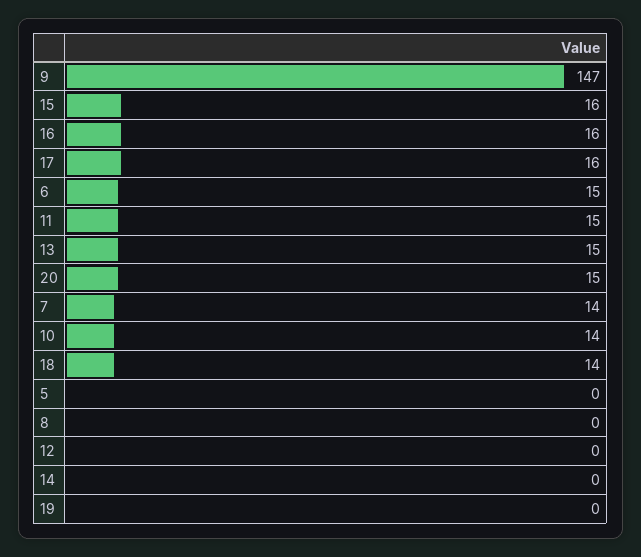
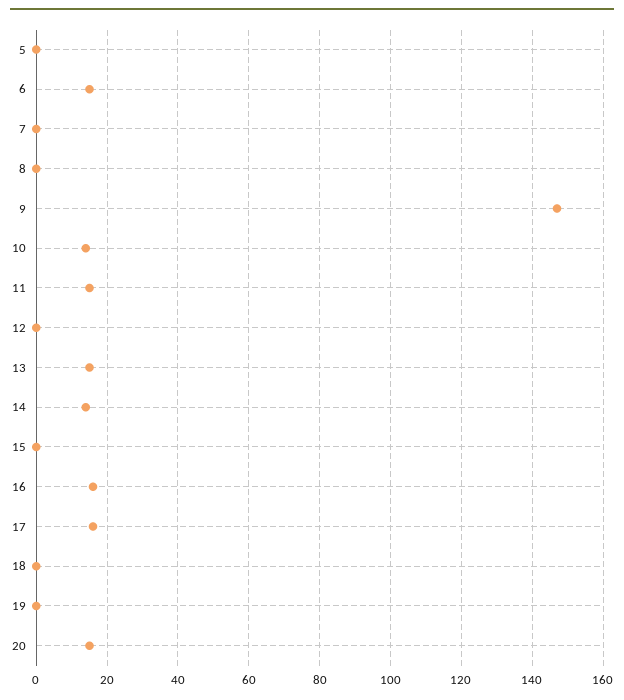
  {
    "9": 147,
-   "15": 16,
+   "15": 0,
    "16": 16,
    "17": 16,
    "6": 15,
    "11": 15,
    "13": 15,
    "20": 15,
-   "7": 14,
+   "7": 0,
    "10": 14,
-   "18": 14,
+   "18": 0,
    "5": 0,
    "8": 0,
    "12": 0,
-   "14": 0,
+   "14": 15,
    "19": 0
  }

